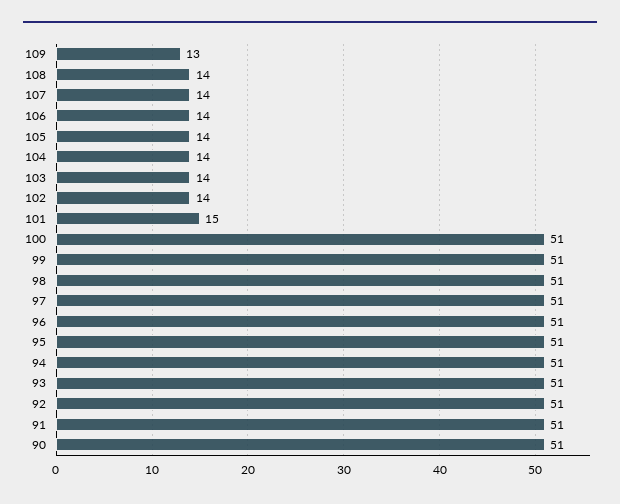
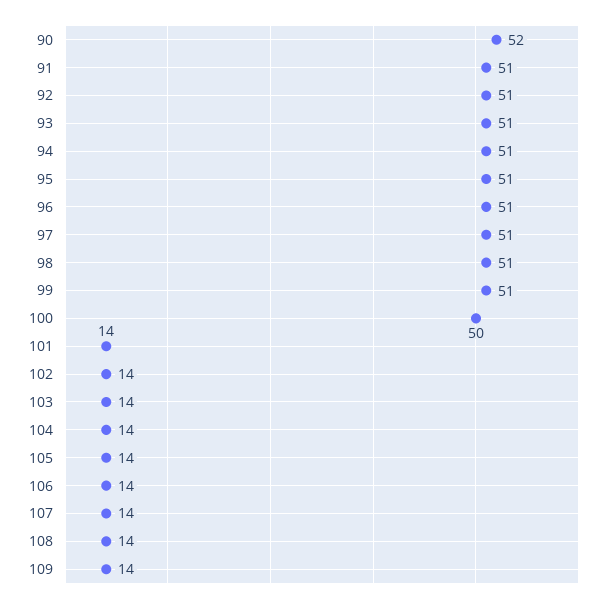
  {
-   "109": 13,
+   "109": 14,
    "108": 14,
    "107": 14,
    "106": 14,
    "105": 14,
    "104": 14,
    "103": 14,
    "102": 14,
-   "101": 15,
+   "101": 14,
-   "100": 51,
+   "100": 50,
    "99": 51,
    "98": 51,
    "97": 51,
    "96": 51,
    "95": 51,
    "94": 51,
    "93": 51,
    "92": 51,
    "91": 51,
-   "90": 51
+   "90": 52
  }

